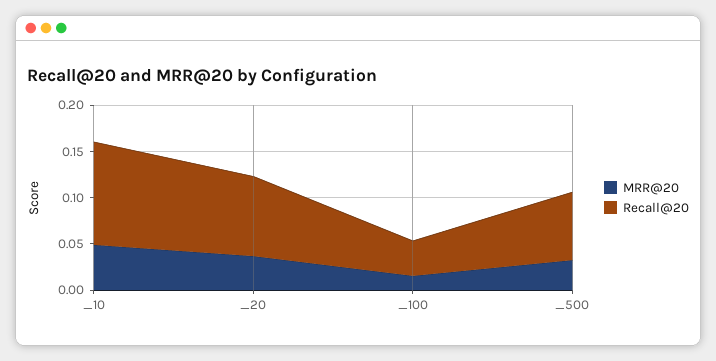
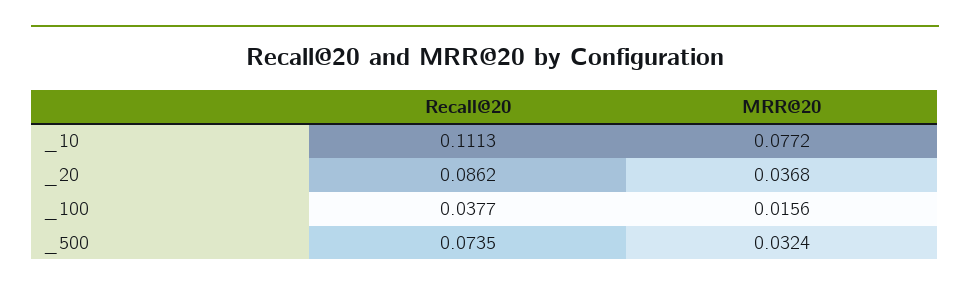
  {
    "MRR@20": {
-     "_10": 0.05,
+     "_10": 0.0772,
      "_20": 0.0368,
      "_100": 0.0156,
      "_500": 0.0324
    },
    "Recall@20": {
      "_10": 0.1113,
      "_20": 0.0862,
      "_100": 0.0377,
      "_500": 0.0735
    }
  }

